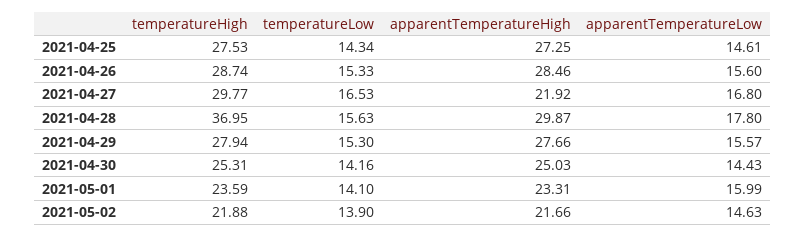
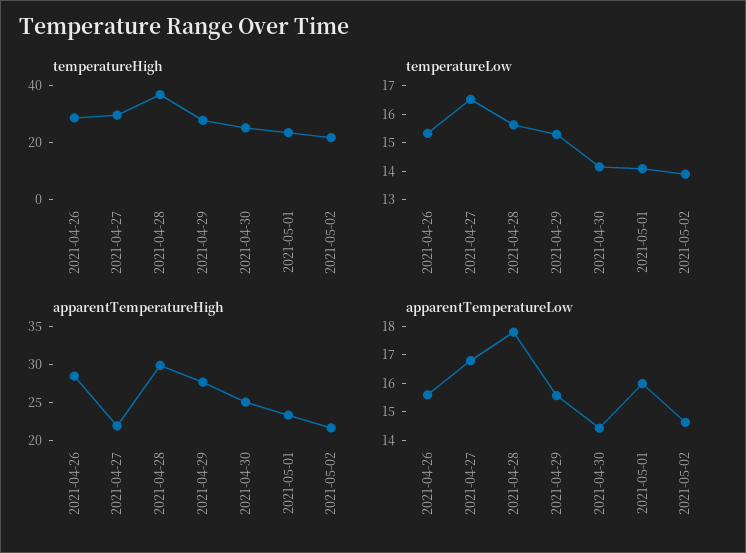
  {
    "temperatureHigh": {
-     "2021-04-25": 27.53,
      "2021-04-26": 28.74,
      "2021-04-27": 29.77,
      "2021-04-28": 36.95,
      "2021-04-29": 27.94,
      "2021-04-30": 25.31,
      "2021-05-01": 23.59,
      "2021-05-02": 21.88
    },
    "temperatureLow": {
-     "2021-04-25": 14.34,
      "2021-04-26": 15.33,
      "2021-04-27": 16.53,
      "2021-04-28": 15.63,
      "2021-04-29": 15.3,
      "2021-04-30": 14.16,
      "2021-05-01": 14.1,
      "2021-05-02": 13.9
    },
    "apparentTemperatureHigh": {
-     "2021-04-25": 27.25,
      "2021-04-26": 28.46,
      "2021-04-27": 21.92,
      "2021-04-28": 29.87,
      "2021-04-29": 27.66,
      "2021-04-30": 25.03,
      "2021-05-01": 23.31,
      "2021-05-02": 21.66
    },
    "apparentTemperatureLow": {
-     "2021-04-25": 14.61,
      "2021-04-26": 15.6,
      "2021-04-27": 16.8,
      "2021-04-28": 17.8,
      "2021-04-29": 15.57,
      "2021-04-30": 14.43,
      "2021-05-01": 15.99,
      "2021-05-02": 14.63
    }
  }

